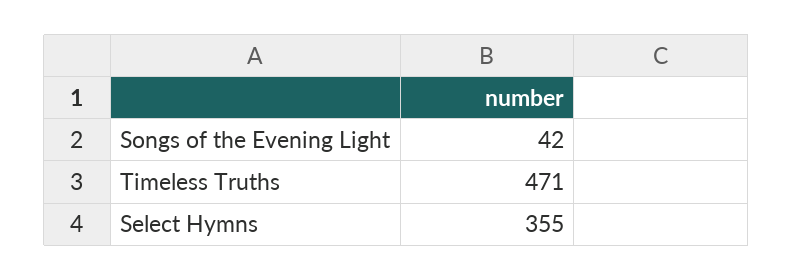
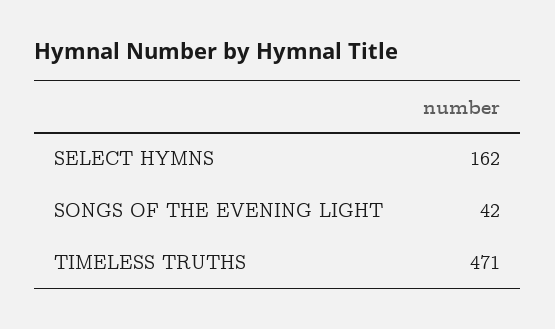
  {
    "Songs of the Evening Light": 42,
    "Timeless Truths": 471,
-   "Select Hymns": 355
+   "Select Hymns": 162
  }

